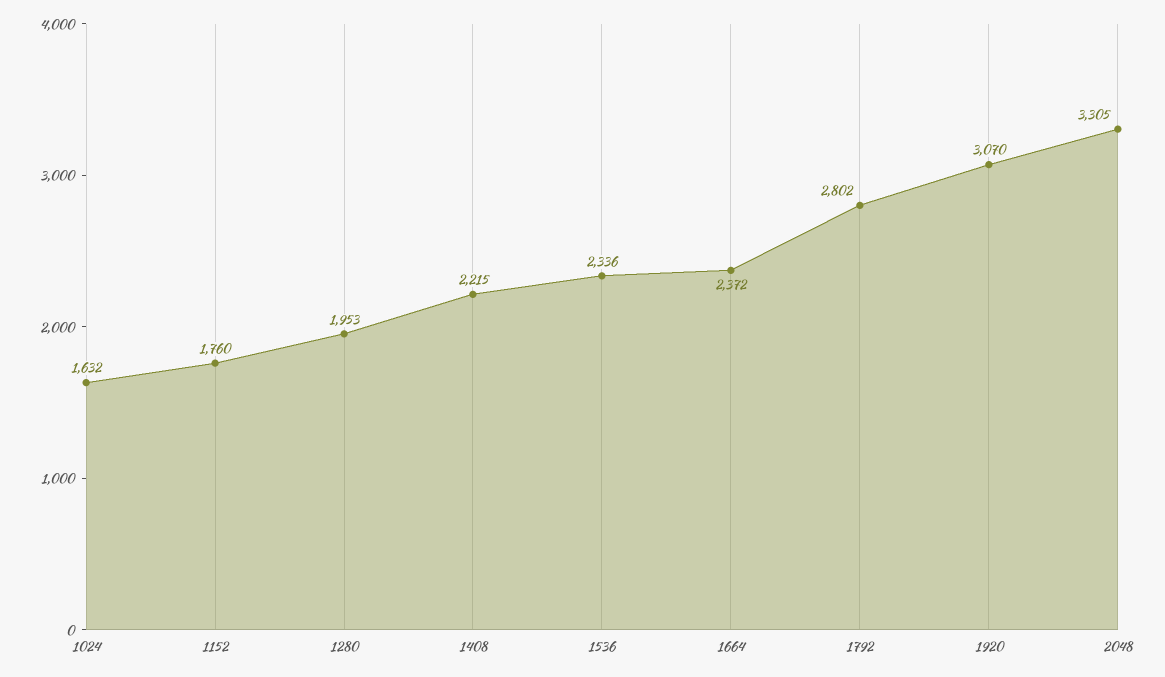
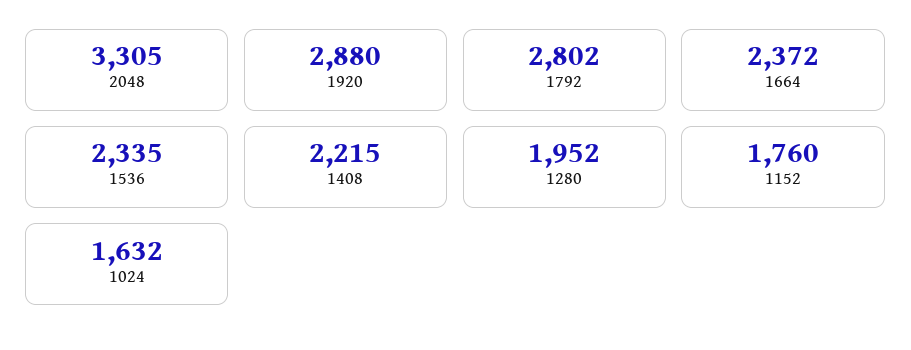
  {
    "1024": 1632,
    "1152": 1760,
-   "1280": 1953,
+   "1280": 1952,
    "1408": 2215,
-   "1536": 2336,
+   "1536": 2335,
    "1664": 2372,
    "1792": 2802,
-   "1920": 3070,
+   "1920": 2880,
    "2048": 3305
  }

